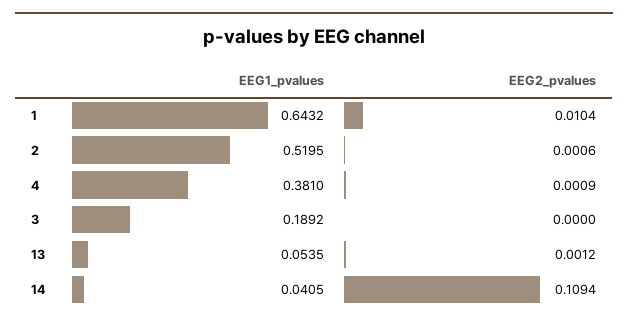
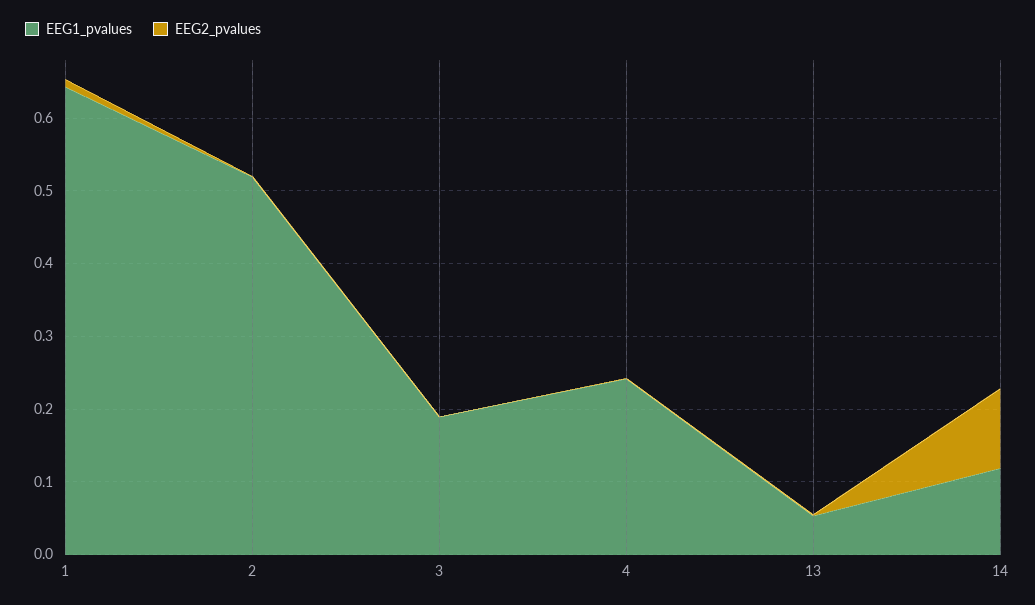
  {
    "EEG1_pvalues": {
      "1": 0.6432,
      "2": 0.5195,
-     "4": 0.381,
+     "4": 0.24,
      "3": 0.1892,
      "13": 0.0535,
-     "14": 0.0405
+     "14": 0.12
    },
    "EEG2_pvalues": {
      "1": 0.0104,
      "2": 0.0006,
      "4": 0.0009,
      "3": 0,
      "13": 0.0012,
      "14": 0.1094
    }
  }

